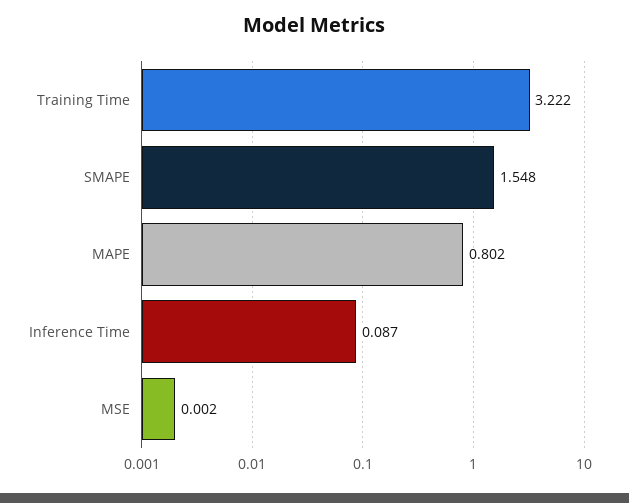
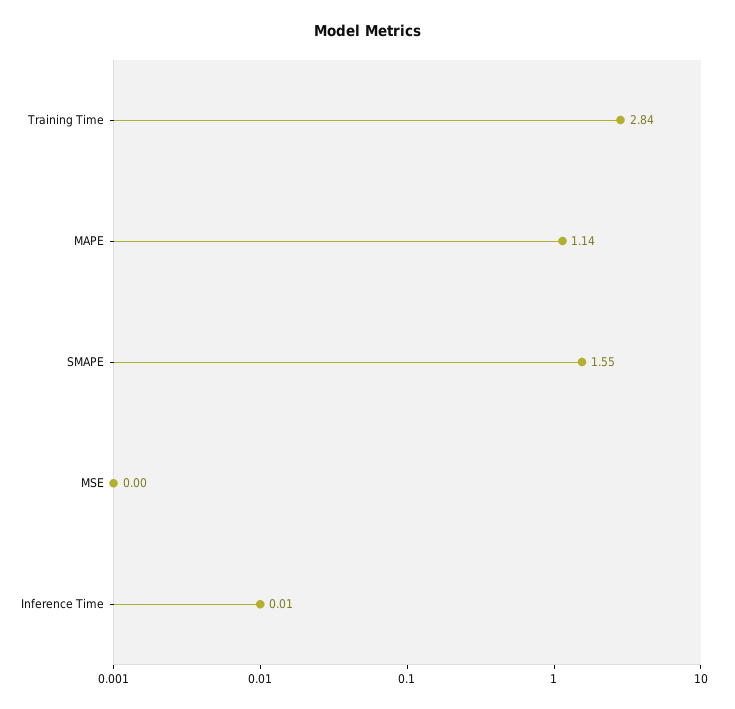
  {
-   "Training Time": 3.222,
+   "Training Time": 2.84,
    "SMAPE": 1.548,
-   "MAPE": 0.802,
+   "MAPE": 1.14,
-   "Inference Time": 0.087,
+   "Inference Time": 0.01,
    "MSE": 0.002
  }

